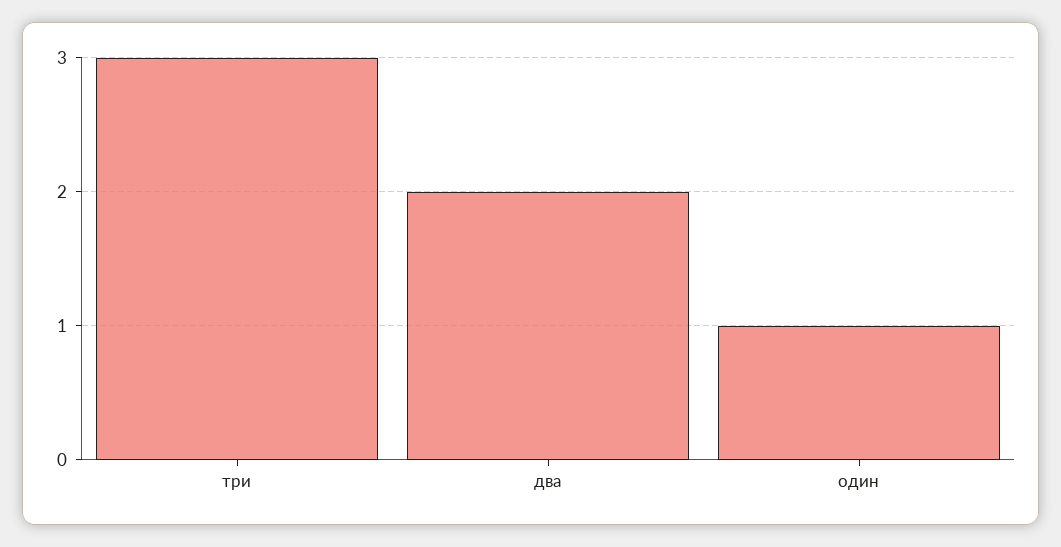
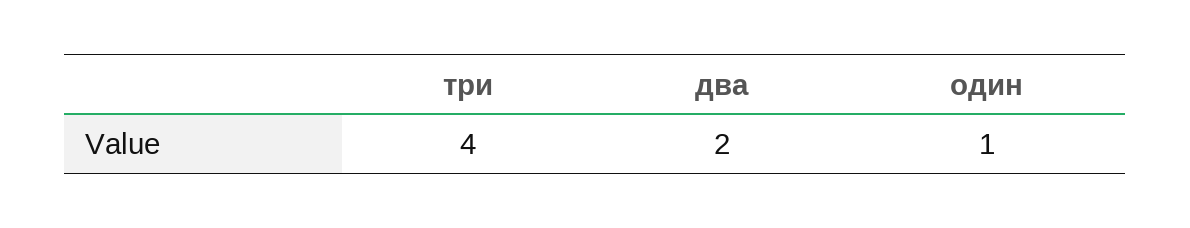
  {
-   "три": 3,
+   "три": 4,
    "два": 2,
    "один": 1
  }

